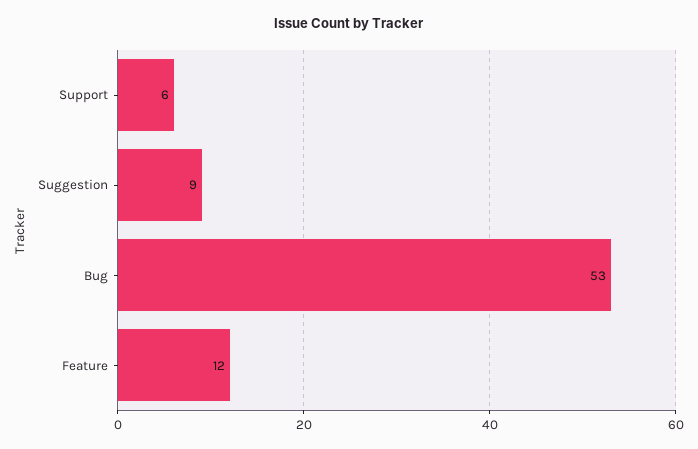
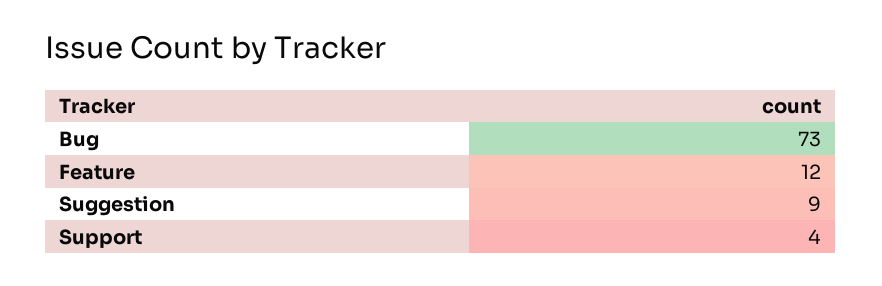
  {
-   "Support": 6,
+   "Support": 4,
    "Suggestion": 9,
-   "Bug": 53,
+   "Bug": 73,
    "Feature": 12
  }

